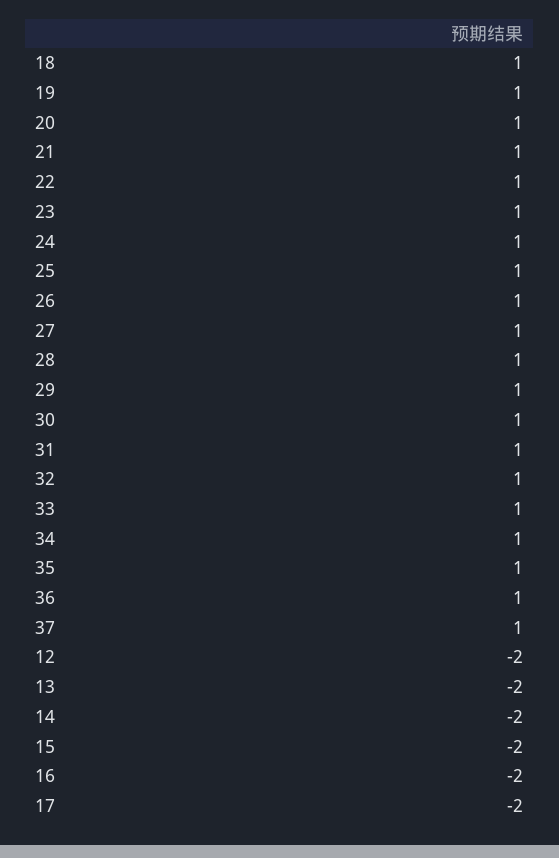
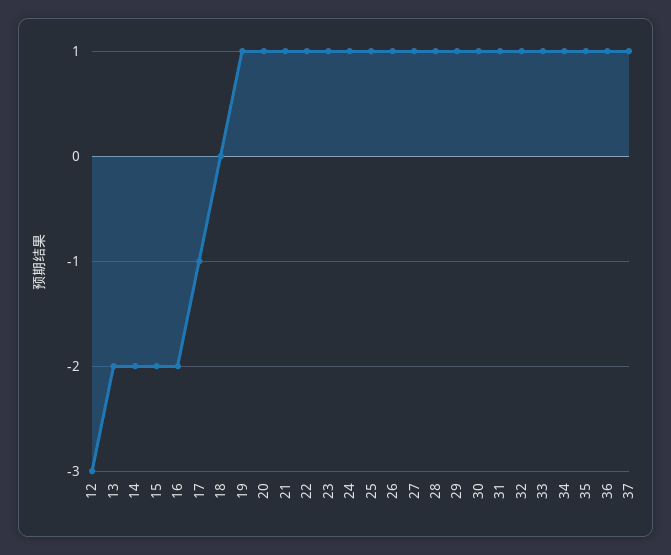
  {
-   "18": 1,
+   "18": 0,
    "19": 1,
    "20": 1,
    "21": 1,
    "22": 1,
    "23": 1,
    "24": 1,
    "25": 1,
    "26": 1,
    "27": 1,
    "28": 1,
    "29": 1,
    "30": 1,
    "31": 1,
    "32": 1,
    "33": 1,
    "34": 1,
    "35": 1,
    "36": 1,
    "37": 1,
-   "12": -2,
+   "12": -3,
    "13": -2,
    "14": -2,
    "15": -2,
    "16": -2,
-   "17": -2
+   "17": -1
  }

